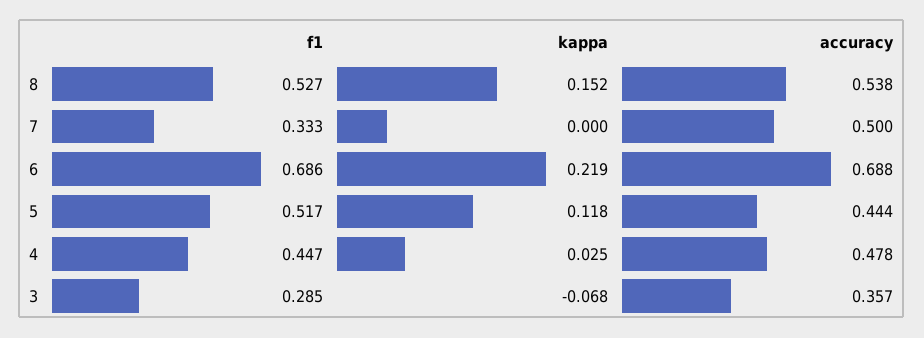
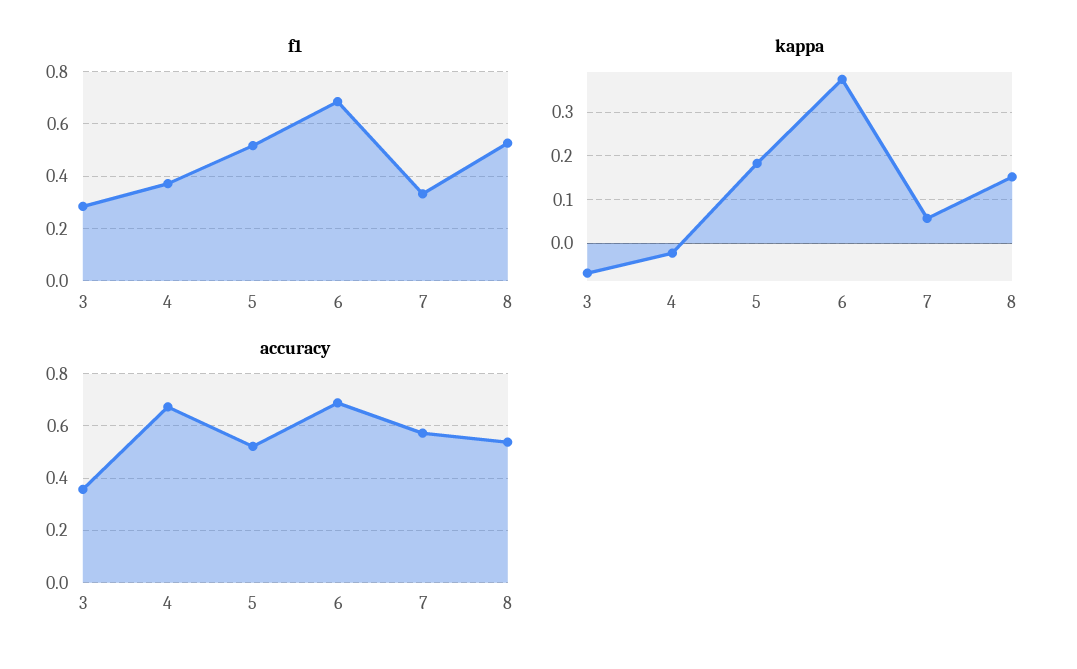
  {
    "f1": {
      "8": 0.527,
      "7": 0.333,
      "6": 0.686,
      "5": 0.517,
-     "4": 0.447,
+     "4": 0.375,
      "3": 0.285
    },
    "kappa": {
      "8": 0.152,
-     "7": 0,
+     "7": 0.06,
-     "6": 0.219,
+     "6": 0.38,
-     "5": 0.118,
+     "5": 0.18,
-     "4": 0.025,
+     "4": -0.02,
      "3": -0.068
    },
    "accuracy": {
      "8": 0.538,
-     "7": 0.5,
+     "7": 0.575,
      "6": 0.688,
-     "5": 0.444,
+     "5": 0.525,
-     "4": 0.478,
+     "4": 0.675,
      "3": 0.357
    }
  }

